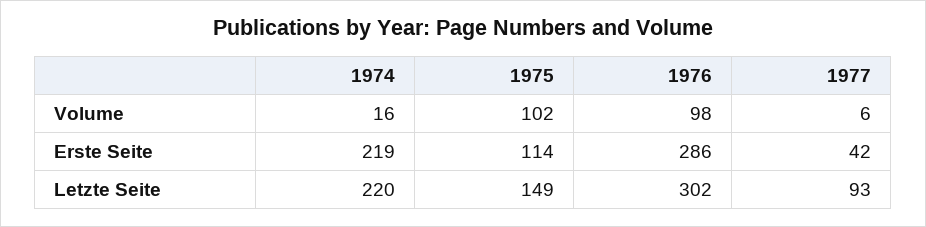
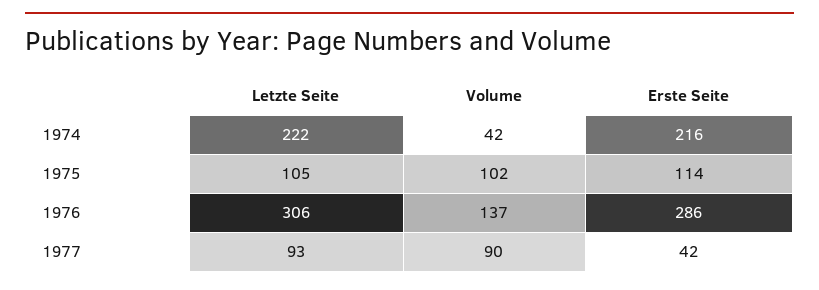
  {
    "1974": {
-     "Volume": 16,
+     "Volume": 42,
-     "Erste Seite": 219,
+     "Erste Seite": 216,
-     "Letzte Seite": 220
+     "Letzte Seite": 222
    },
    "1975": {
      "Volume": 102,
      "Erste Seite": 114,
-     "Letzte Seite": 149
+     "Letzte Seite": 105
    },
    "1976": {
-     "Volume": 98,
+     "Volume": 137,
      "Erste Seite": 286,
-     "Letzte Seite": 302
+     "Letzte Seite": 306
    },
    "1977": {
-     "Volume": 6,
+     "Volume": 90,
      "Erste Seite": 42,
      "Letzte Seite": 93
    }
  }

